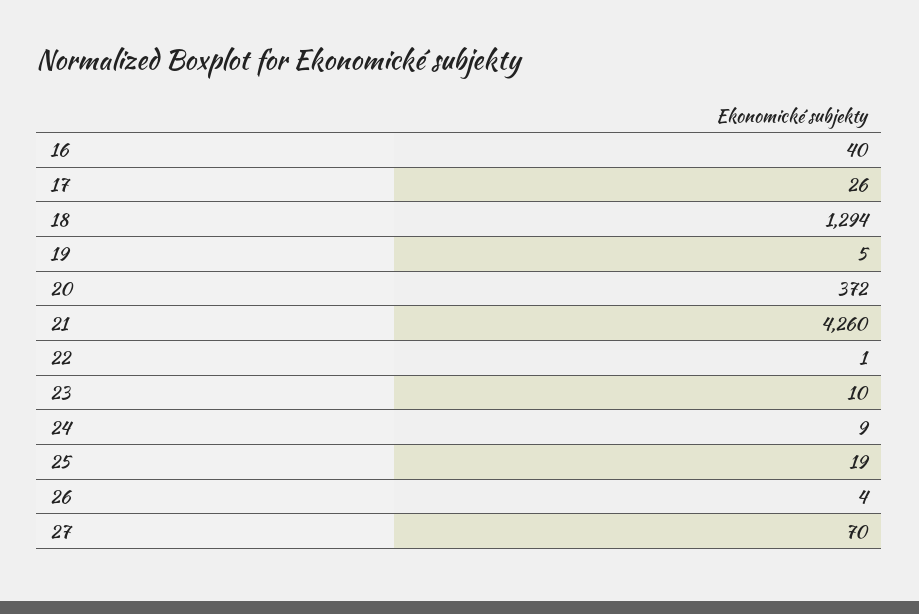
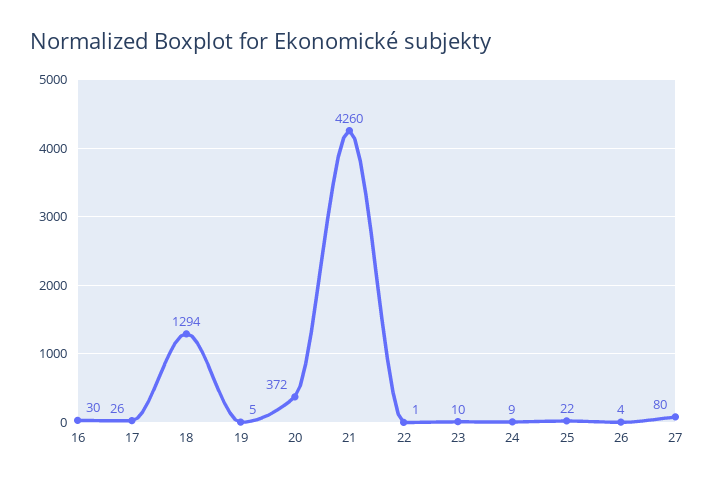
  {
-   "16": 40,
+   "16": 30,
    "17": 26,
    "18": 1294,
    "19": 5,
    "20": 372,
    "21": 4260,
    "22": 1,
    "23": 10,
    "24": 9,
-   "25": 19,
+   "25": 22,
    "26": 4,
-   "27": 70
+   "27": 80
  }

